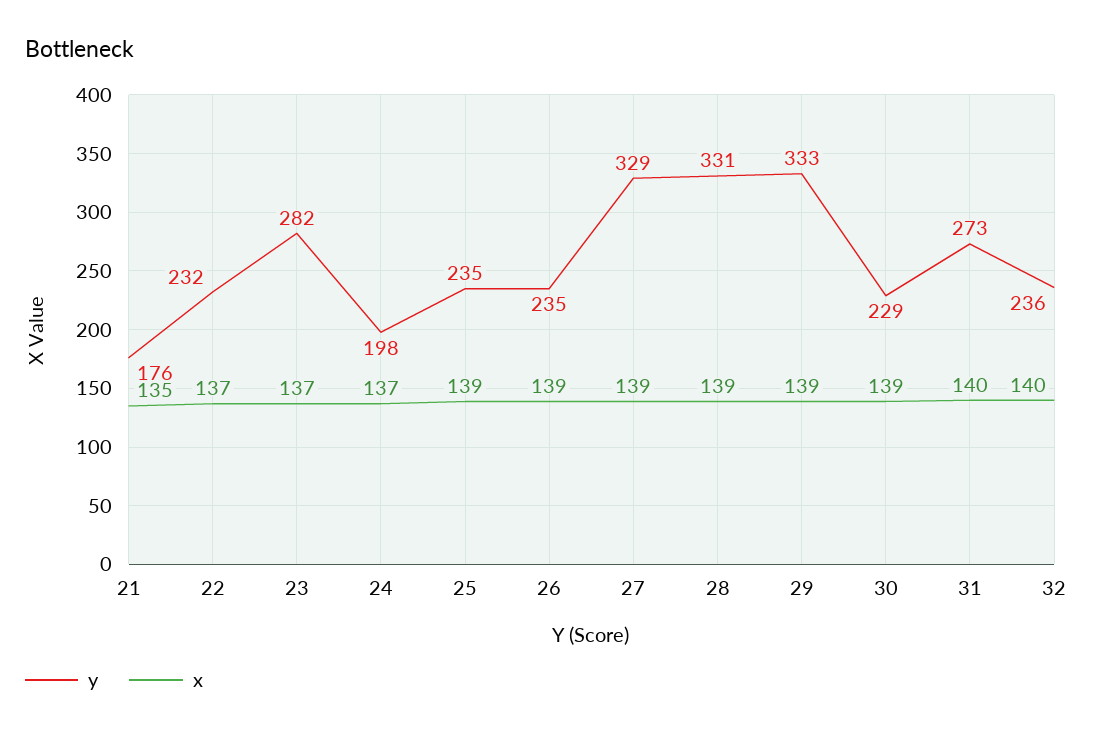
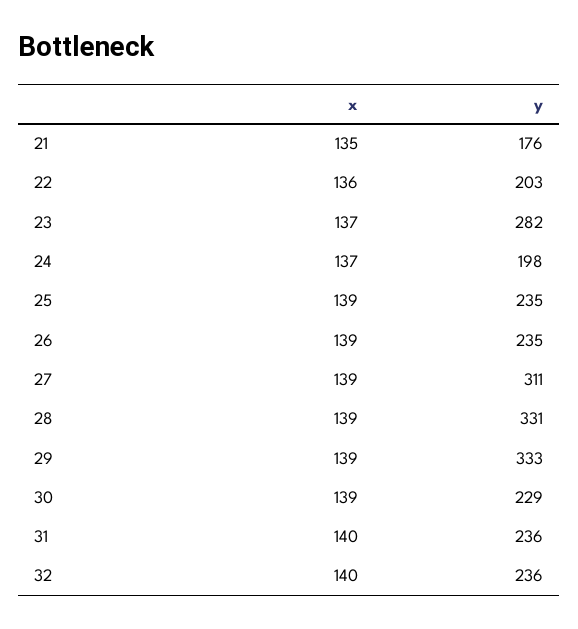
  {
    "y": {
      "21": 176,
-     "22": 232,
+     "22": 203,
      "23": 282,
      "24": 198,
      "25": 235,
      "26": 235,
-     "27": 329,
+     "27": 311,
      "28": 331,
      "29": 333,
      "30": 229,
-     "31": 273,
+     "31": 236,
      "32": 236
    },
    "x": {
      "21": 135,
-     "22": 137,
+     "22": 136,
      "23": 137,
      "24": 137,
      "25": 139,
      "26": 139,
      "27": 139,
      "28": 139,
      "29": 139,
      "30": 139,
      "31": 140,
      "32": 140
    }
  }

